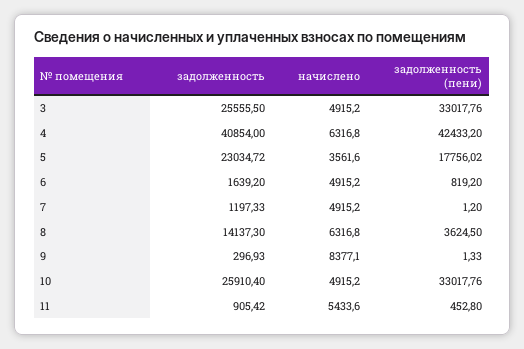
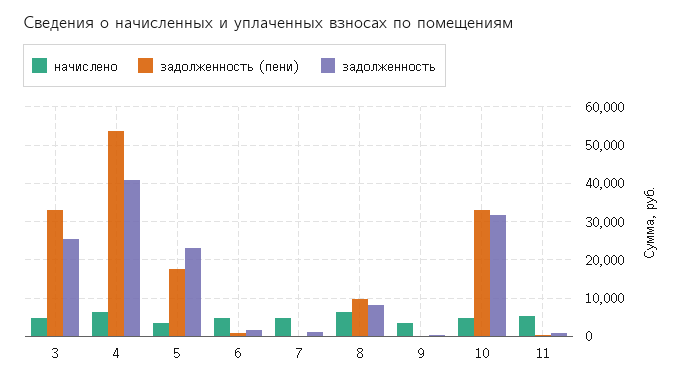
  {
    "задолженность": {
      "3": 25555.5,
      "4": 40854,
      "5": 23034.72,
      "6": 1639.2,
      "7": 1197.33,
-     "8": 14137.3,
+     "8": 8000,
      "9": 296.93,
-     "10": 25910.4,
+     "10": 32000,
      "11": 905.42
    },
    "начислено": {
      "3": 4915.2,
      "4": 6316.8,
      "5": 3561.6,
      "6": 4915.2,
      "7": 4915.2,
      "8": 6316.8,
-     "9": 8377.1,
+     "9": 4000,
      "10": 4915.2,
      "11": 5433.6
    },
    "задолженность (пени)": {
      "3": 33017.76,
-     "4": 42433.2,
+     "4": 54000,
      "5": 17756.02,
      "6": 819.2,
      "7": 1.2,
-     "8": 3624.5,
+     "8": 10000,
      "9": 1.33,
      "10": 33017.76,
      "11": 452.8
    }
  }

